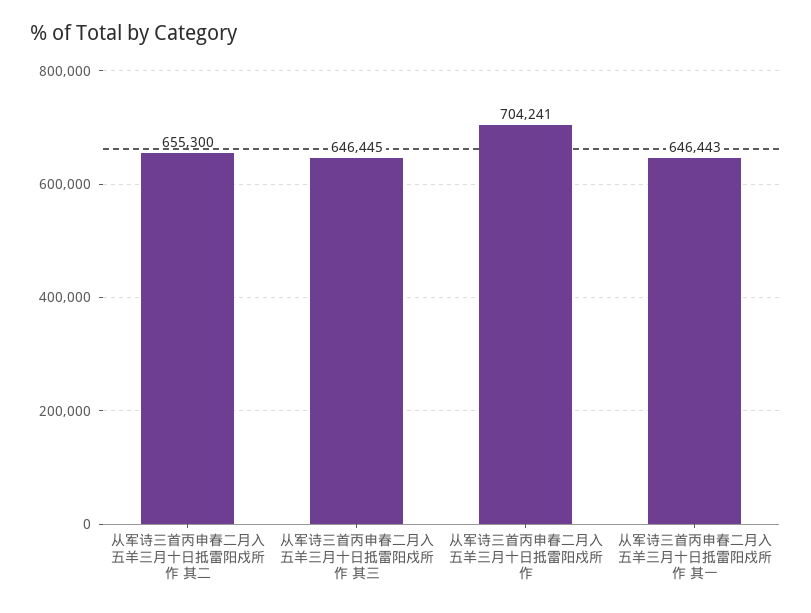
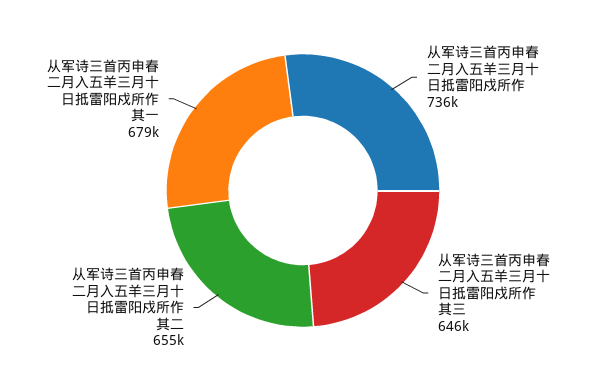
  {
    "从军诗三首丙申春二月入五羊三月十日抵雷阳戍所作 其二": 655300,
    "从军诗三首丙申春二月入五羊三月十日抵雷阳戍所作 其三": 646445,
-   "从军诗三首丙申春二月入五羊三月十日抵雷阳戍所作": 704241,
+   "从军诗三首丙申春二月入五羊三月十日抵雷阳戍所作": 736000,
-   "从军诗三首丙申春二月入五羊三月十日抵雷阳戍所作 其一": 646443
+   "从军诗三首丙申春二月入五羊三月十日抵雷阳戍所作 其一": 679000
  }

